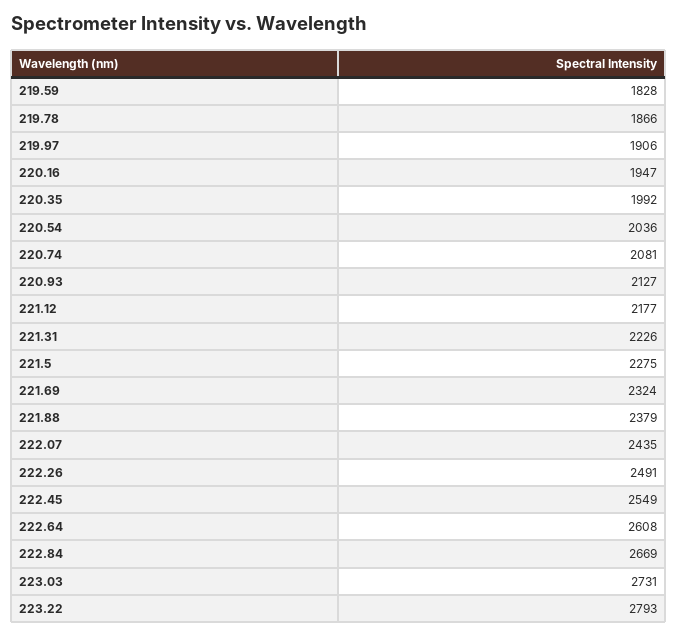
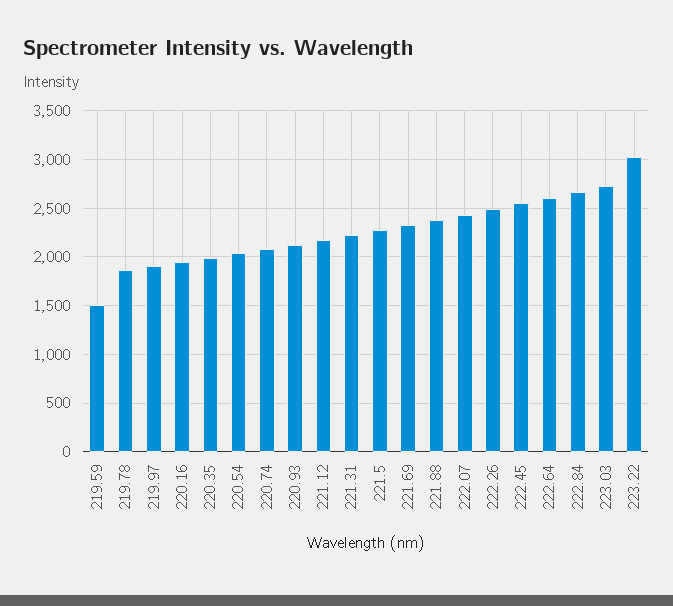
  {
-   "219.59": 1828,
+   "219.59": 1500,
    "219.78": 1866,
    "219.97": 1906,
    "220.16": 1947,
    "220.35": 1992,
    "220.54": 2036,
    "220.74": 2081,
    "220.93": 2127,
    "221.12": 2177,
    "221.31": 2226,
    "221.5": 2275,
    "221.69": 2324,
    "221.88": 2379,
    "222.07": 2435,
    "222.26": 2491,
    "222.45": 2549,
    "222.64": 2608,
    "222.84": 2669,
    "223.03": 2731,
-   "223.22": 2793
+   "223.22": 3000
  }

